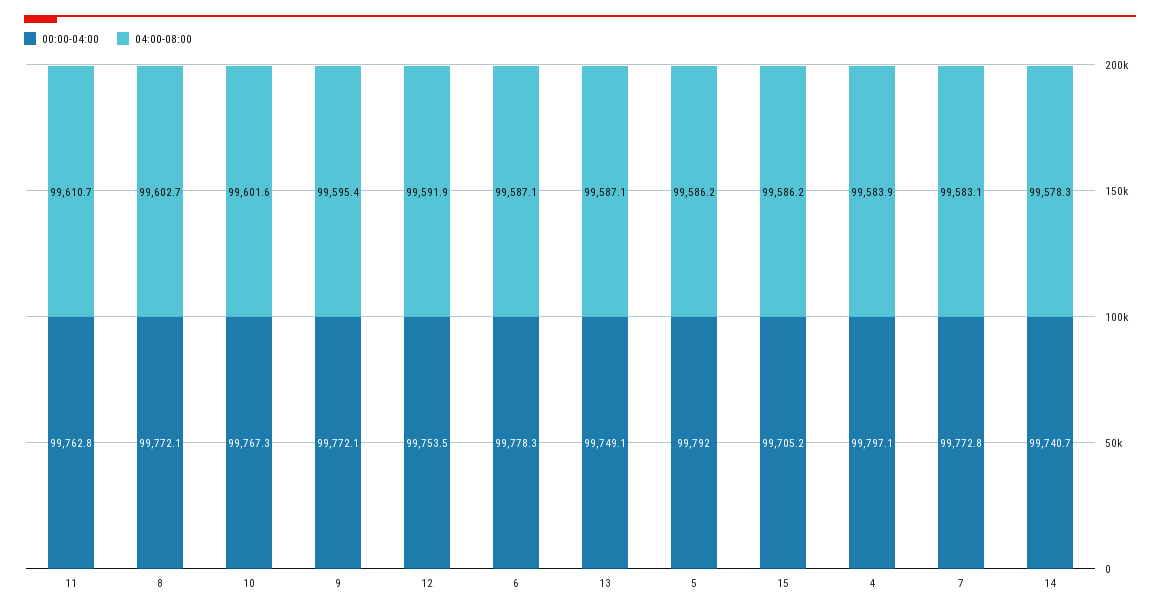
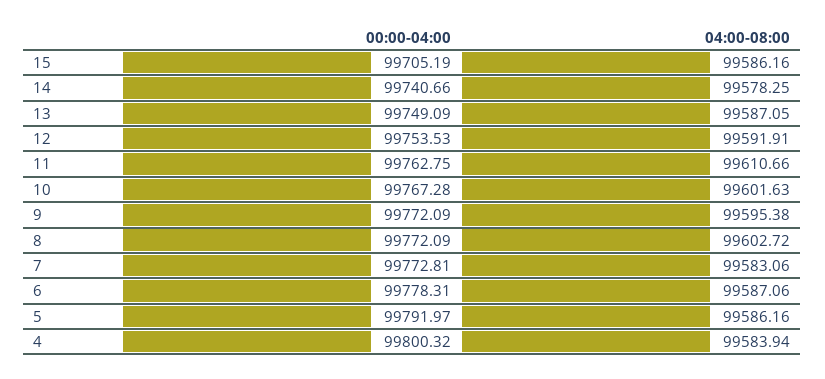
  {
    "00:00-04:00": {
      "11": 99762.75,
      "8": 99772.09,
      "10": 99767.28,
      "9": 99772.09,
      "12": 99753.53,
      "6": 99778.31,
      "13": 99749.09,
      "5": 99791.97,
      "15": 99705.19,
-     "4": 99797.1,
+     "4": 99800.32,
      "7": 99772.81,
      "14": 99740.66
    },
    "04:00-08:00": {
      "11": 99610.66,
      "8": 99602.72,
      "10": 99601.63,
      "9": 99595.38,
      "12": 99591.91,
      "6": 99587.06,
      "13": 99587.05,
      "5": 99586.16,
      "15": 99586.16,
      "4": 99583.94,
      "7": 99583.06,
      "14": 99578.25
    }
  }

